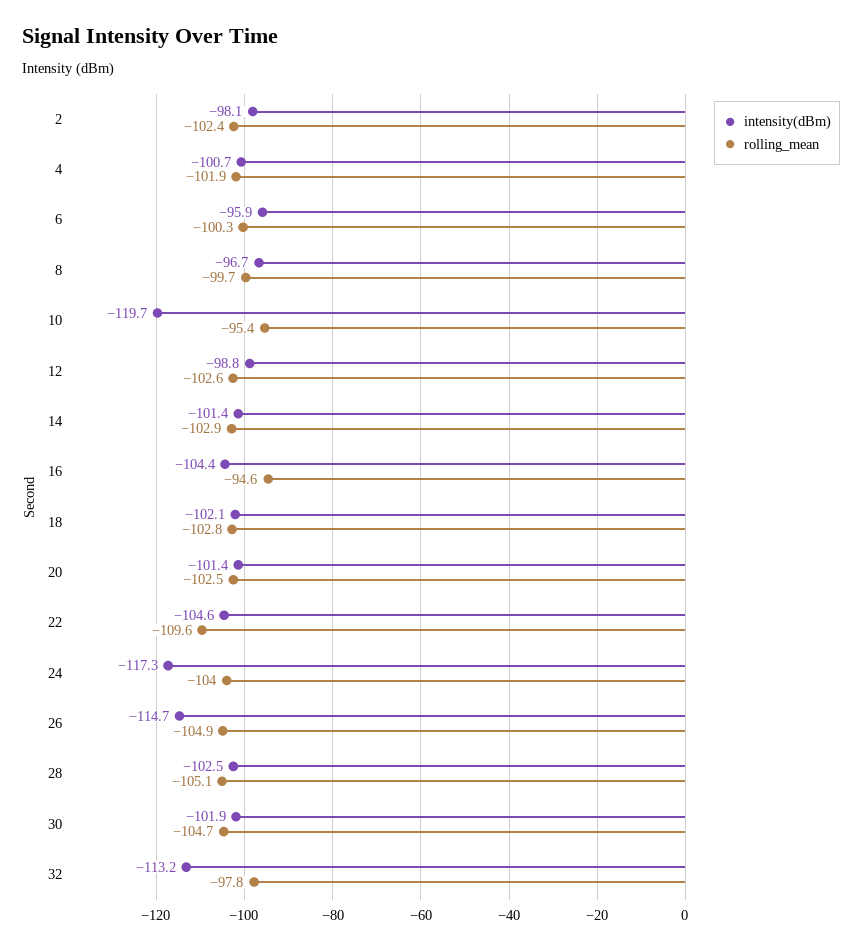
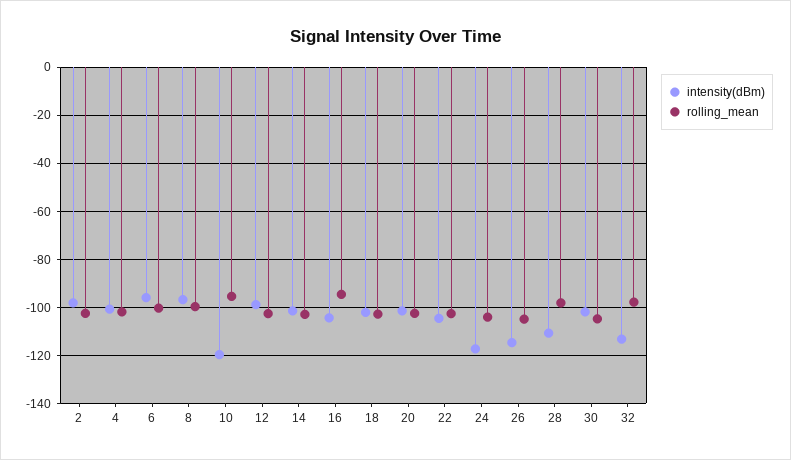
  {
    "intensity(dBm)": {
      "2": -98.1,
      "4": -100.7,
      "6": -95.9,
      "8": -96.7,
      "10": -119.7,
      "12": -98.8,
      "14": -101.4,
      "16": -104.4,
      "18": -102.1,
      "20": -101.4,
      "22": -104.6,
      "24": -117.3,
      "26": -114.7,
-     "28": -102.5,
+     "28": -110,
      "30": -101.9,
      "32": -113.2
    },
    "rolling_mean": {
      "2": -102.4,
      "4": -101.9,
      "6": -100.3,
      "8": -99.7,
      "10": -95.4,
      "12": -102.6,
      "14": -102.9,
      "16": -94.6,
      "18": -102.8,
      "20": -102.5,
-     "22": -109.6,
+     "22": -102.5,
      "24": -104,
      "26": -104.9,
-     "28": -105.1,
+     "28": -97.5,
      "30": -104.7,
      "32": -97.8
    }
  }

